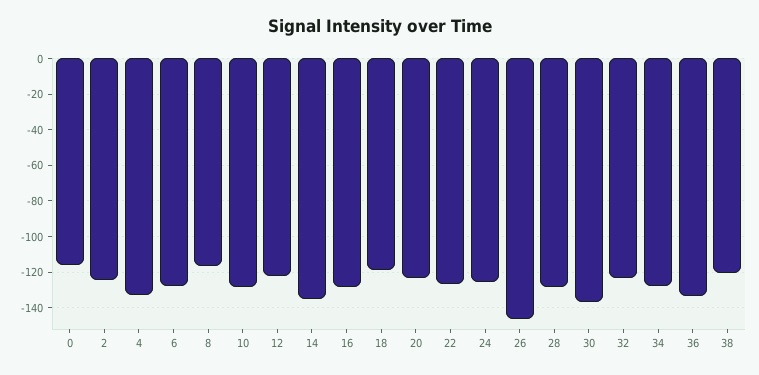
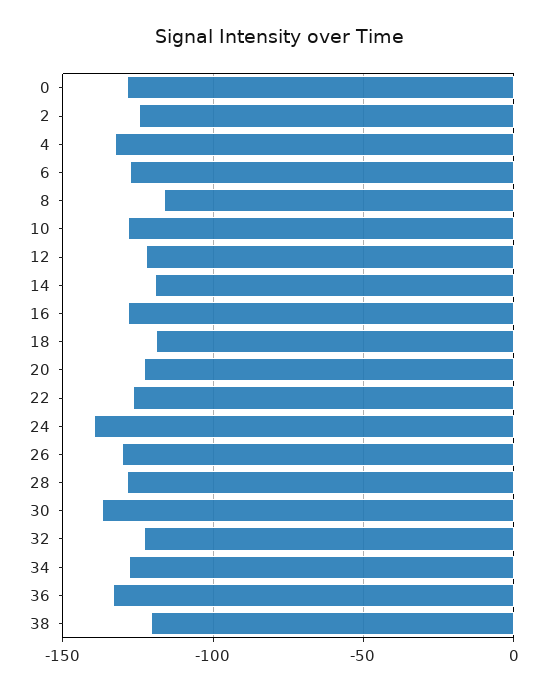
  {
-   "0": -115,
+   "0": -130,
    "2": -125,
    "4": -135,
    "6": -130,
    "8": -115,
    "10": -130,
    "12": -120,
-   "14": -135,
+   "14": -120,
    "16": -130,
    "18": -120,
    "20": -125,
    "22": -125,
-   "24": -125,
+   "24": -140,
-   "26": -145,
+   "26": -130,
    "28": -130,
    "30": -135,
    "32": -125,
    "34": -130,
    "36": -135,
    "38": -120
  }

